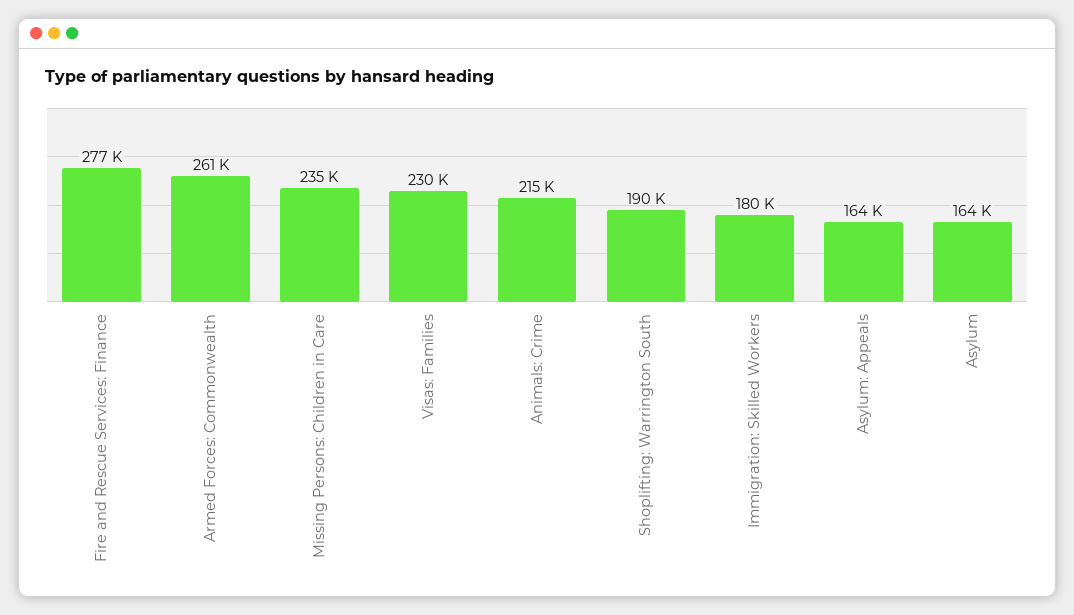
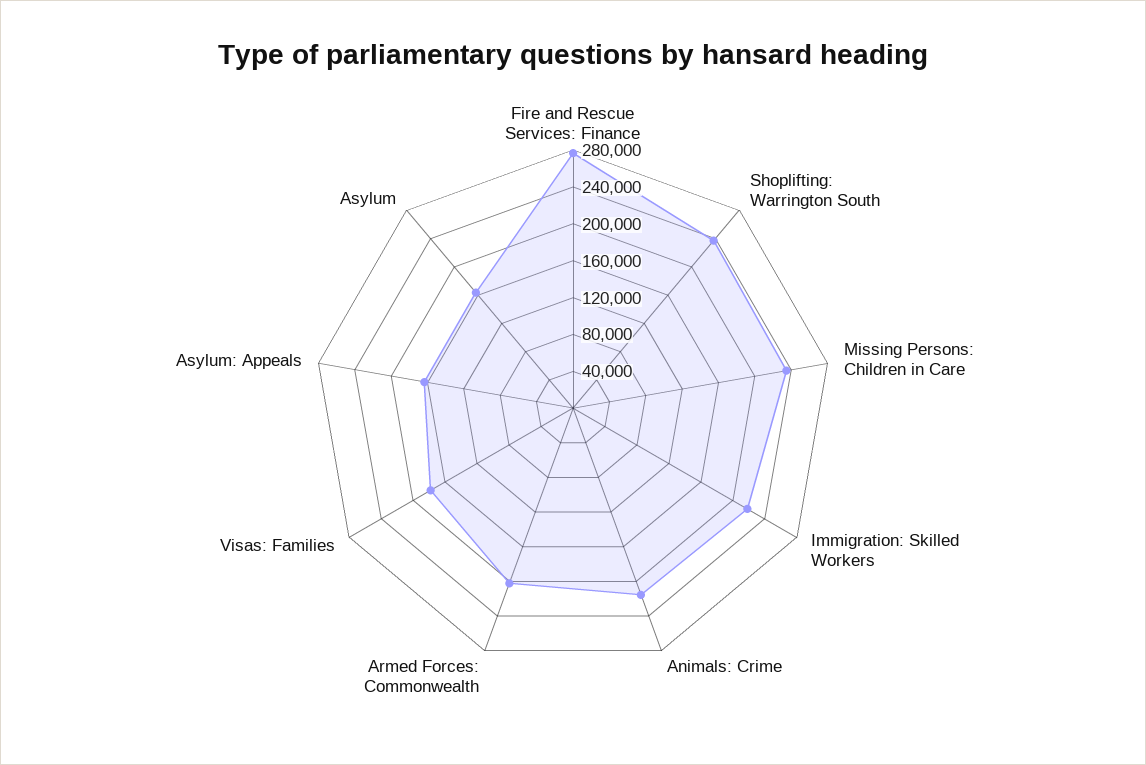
  {
    "Fire and Rescue Services: Finance": 277000,
-   "Armed Forces: Commonwealth": 261000,
+   "Armed Forces: Commonwealth": 200000,
    "Missing Persons: Children in Care": 235000,
-   "Visas: Families": 230000,
+   "Visas: Families": 180000,
    "Animals: Crime": 215000,
-   "Shoplifting: Warrington South": 190000,
+   "Shoplifting: Warrington South": 240000,
-   "Immigration: Skilled Workers": 180000,
+   "Immigration: Skilled Workers": 220000,
    "Asylum: Appeals": 164000,
    "Asylum": 164000
  }

